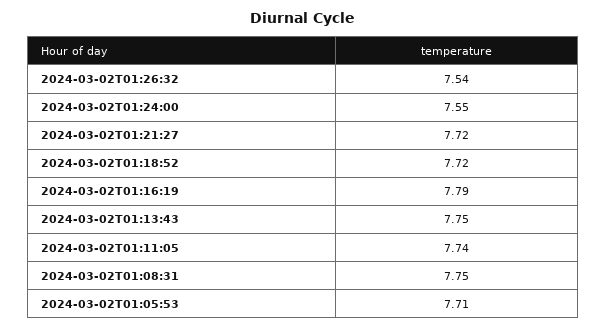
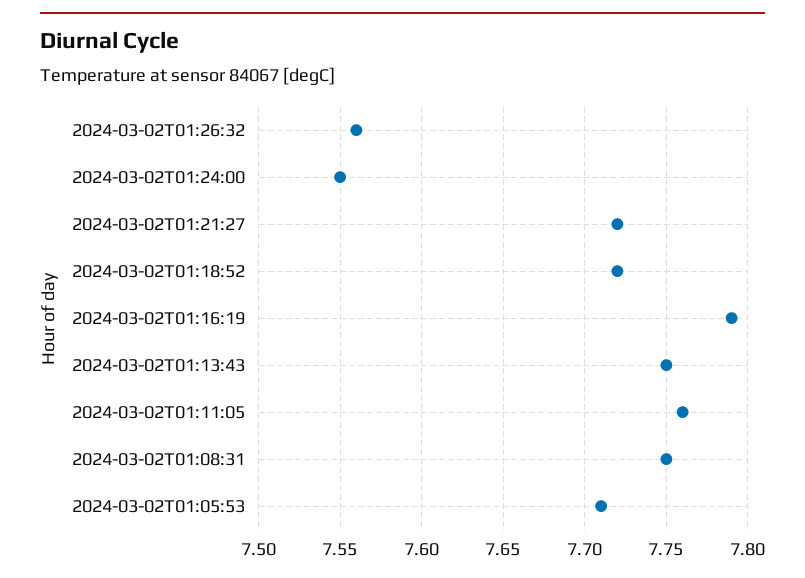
  {
-   "2024-03-02T01:26:32": 7.54,
+   "2024-03-02T01:26:32": 7.56,
    "2024-03-02T01:24:00": 7.55,
    "2024-03-02T01:21:27": 7.72,
    "2024-03-02T01:18:52": 7.72,
    "2024-03-02T01:16:19": 7.79,
    "2024-03-02T01:13:43": 7.75,
-   "2024-03-02T01:11:05": 7.74,
+   "2024-03-02T01:11:05": 7.76,
    "2024-03-02T01:08:31": 7.75,
    "2024-03-02T01:05:53": 7.71
  }

